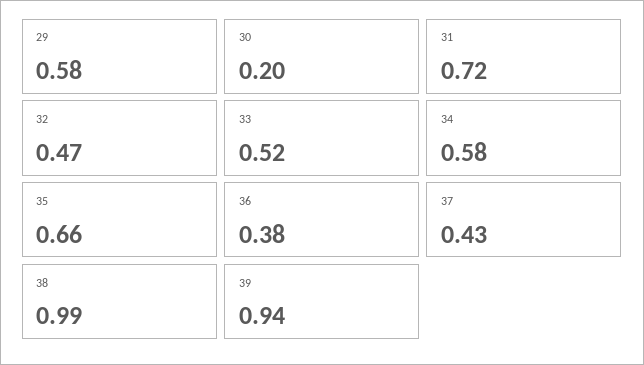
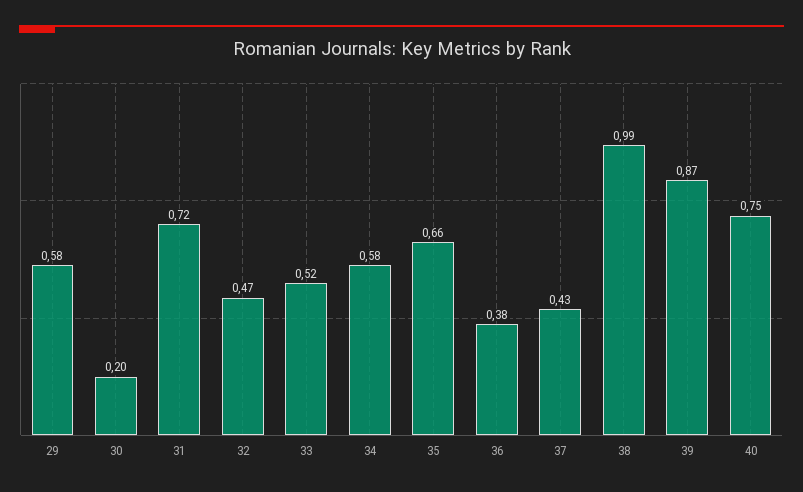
  {
    "29": 0.58,
    "30": 0.2,
    "31": 0.72,
    "32": 0.47,
    "33": 0.52,
    "34": 0.58,
    "35": 0.66,
    "36": 0.38,
    "37": 0.43,
    "38": 0.99,
-   "39": 0.94
+   "39": 0.87,
+   "40": 0.75
  }

